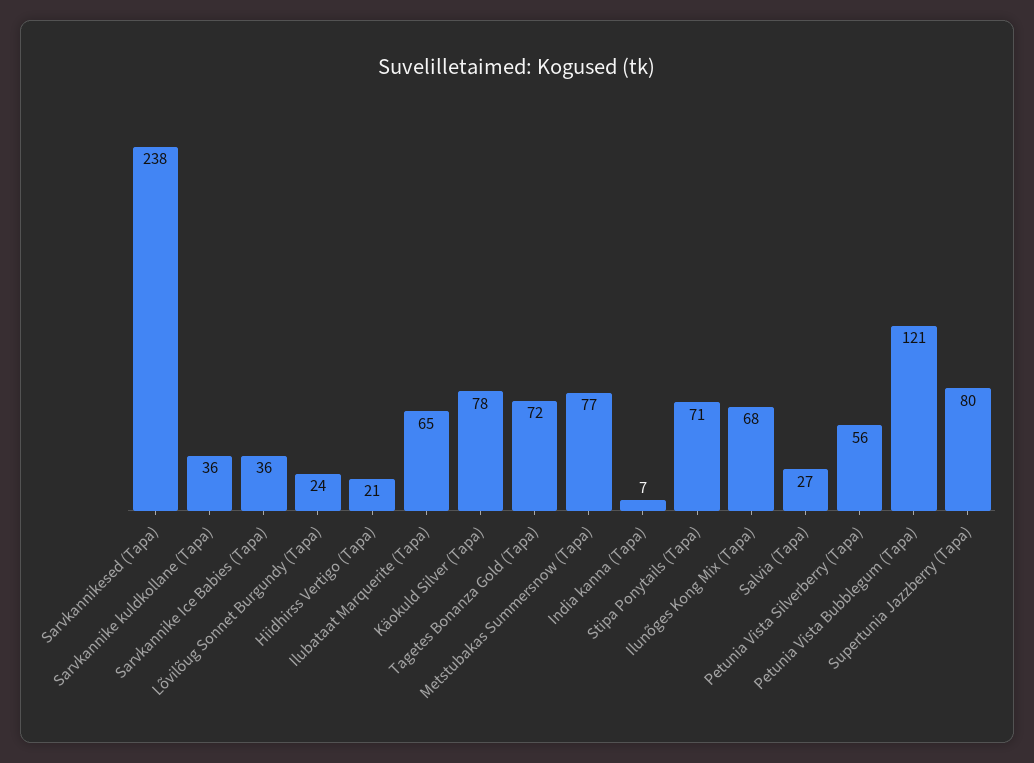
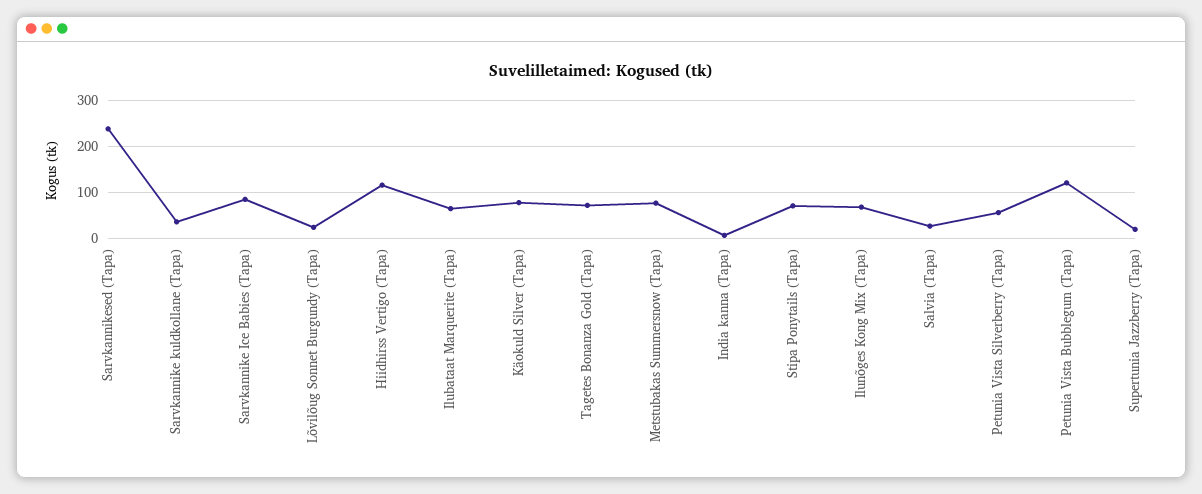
  {
    "Sarvkannikesed (Tapa)": 238,
    "Sarvkannike kuldkollane (Tapa)": 36,
-   "Sarvkannike Ice Babies (Tapa)": 36,
+   "Sarvkannike Ice Babies (Tapa)": 80,
    "Lõvilõug Sonnet Burgundy (Tapa)": 24,
-   "Hiidhirss Vertigo (Tapa)": 21,
+   "Hiidhirss Vertigo (Tapa)": 120,
    "Ilubataat Marquerite (Tapa)": 65,
    "Käokuld Silver (Tapa)": 78,
    "Tagetes Bonanza Gold (Tapa)": 72,
    "Metstubakas Summersnow (Tapa)": 77,
    "India kanna (Tapa)": 7,
    "Stipa Ponytails (Tapa)": 71,
    "Ilunõges Kong Mix (Tapa)": 68,
    "Salvia (Tapa)": 27,
    "Petunia Vista Silverberry (Tapa)": 56,
    "Petunia Vista Bubblegum (Tapa)": 121,
-   "Supertunia Jazzberry (Tapa)": 80
+   "Supertunia Jazzberry (Tapa)": 20
  }

